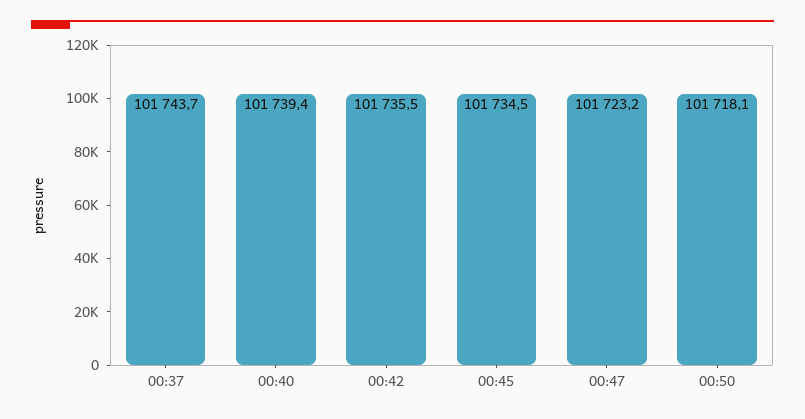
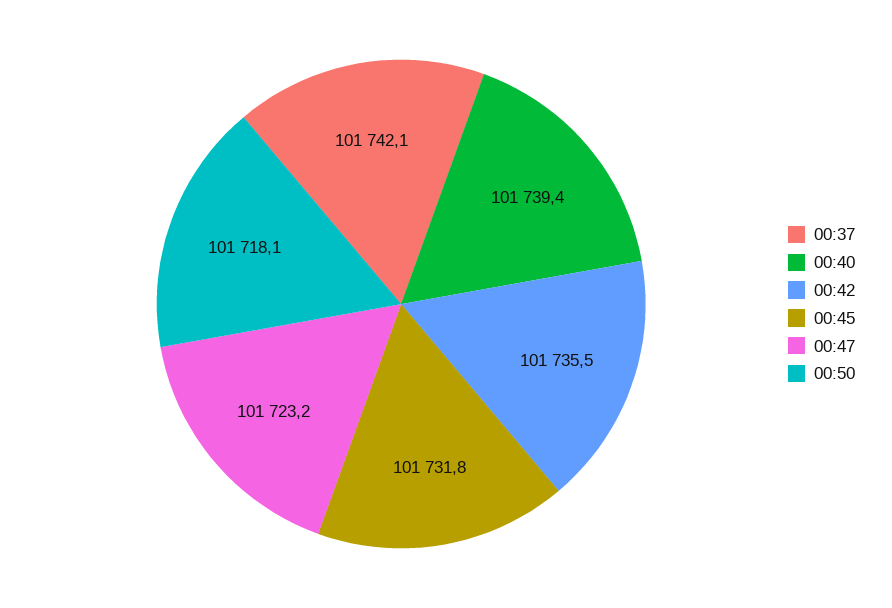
  {
-   "00:37": 101743.7,
+   "00:37": 101742.1,
    "00:40": 101739.4,
    "00:42": 101735.5,
-   "00:45": 101734.5,
+   "00:45": 101731.8,
    "00:47": 101723.2,
    "00:50": 101718.1
  }

